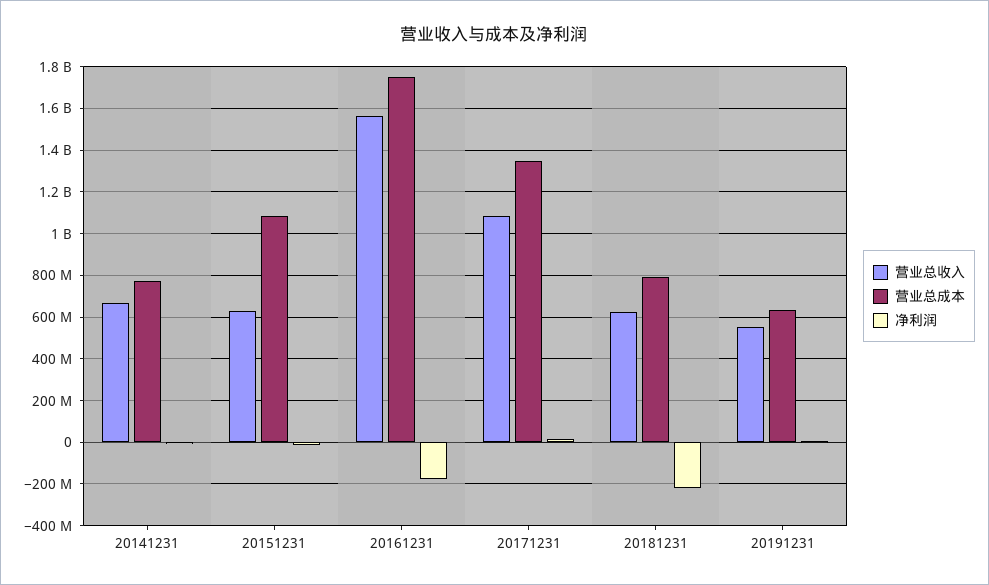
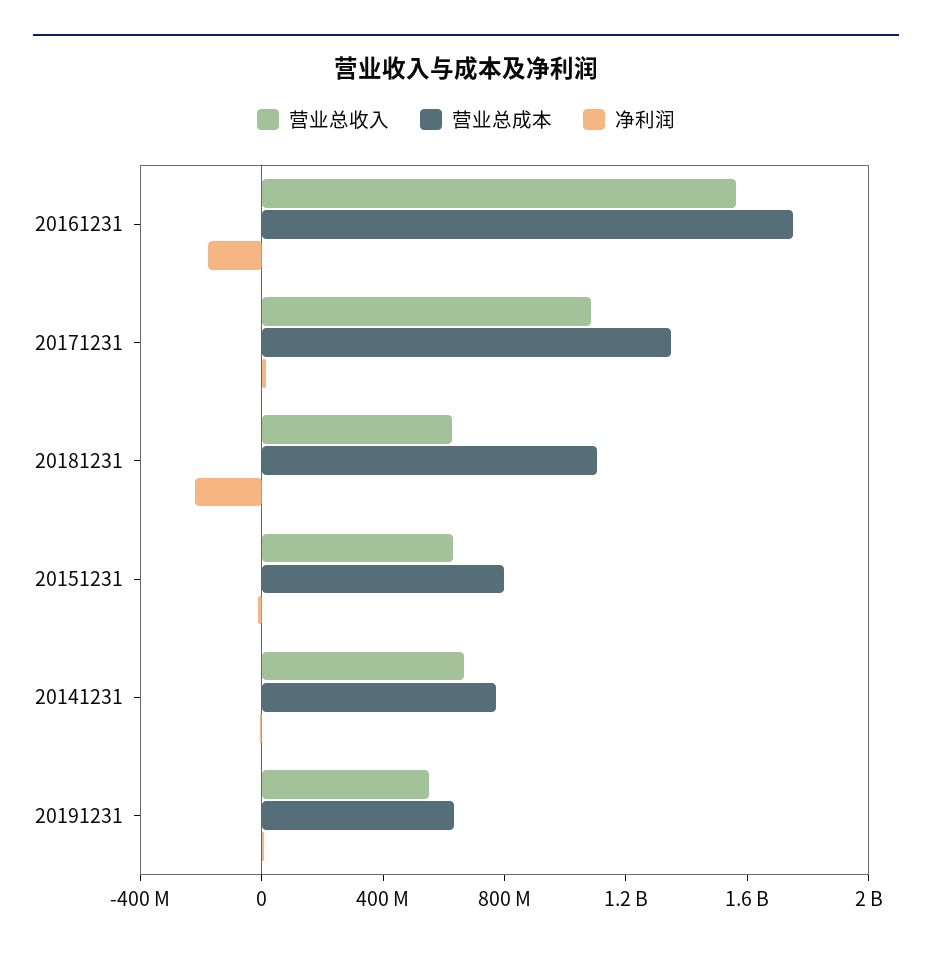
  {
    "营业总收入": {
      "20141231": 650000000,
      "20151231": 650000000,
      "20161231": 1550000000,
      "20171231": 1100000000,
      "20181231": 650000000,
      "20191231": 550000000
    },
    "营业总成本": {
      "20141231": 750000000,
-     "20151231": 1100000000,
+     "20151231": 800000000,
      "20161231": 1750000000,
      "20171231": 1350000000,
-     "20181231": 800000000,
+     "20181231": 1100000000,
      "20191231": 650000000
    },
    "净利润": {
      "20141231": 0,
      "20151231": 0,
      "20161231": -200000000,
      "20171231": 0,
      "20181231": -200000000,
      "20191231": 0
    }
  }

